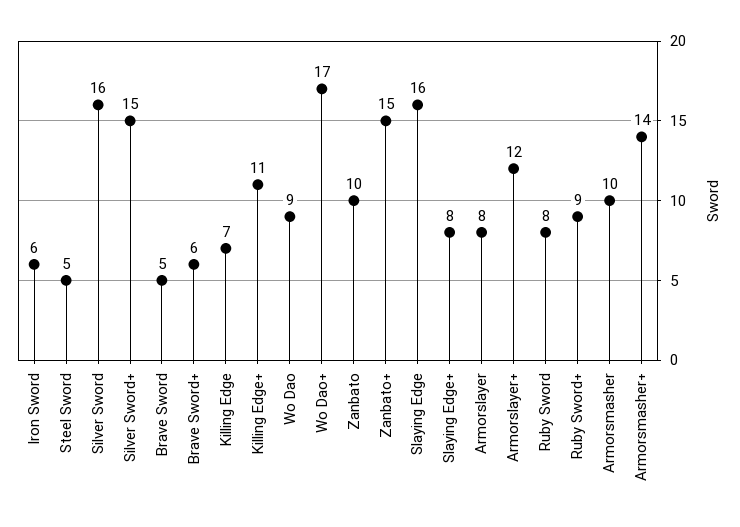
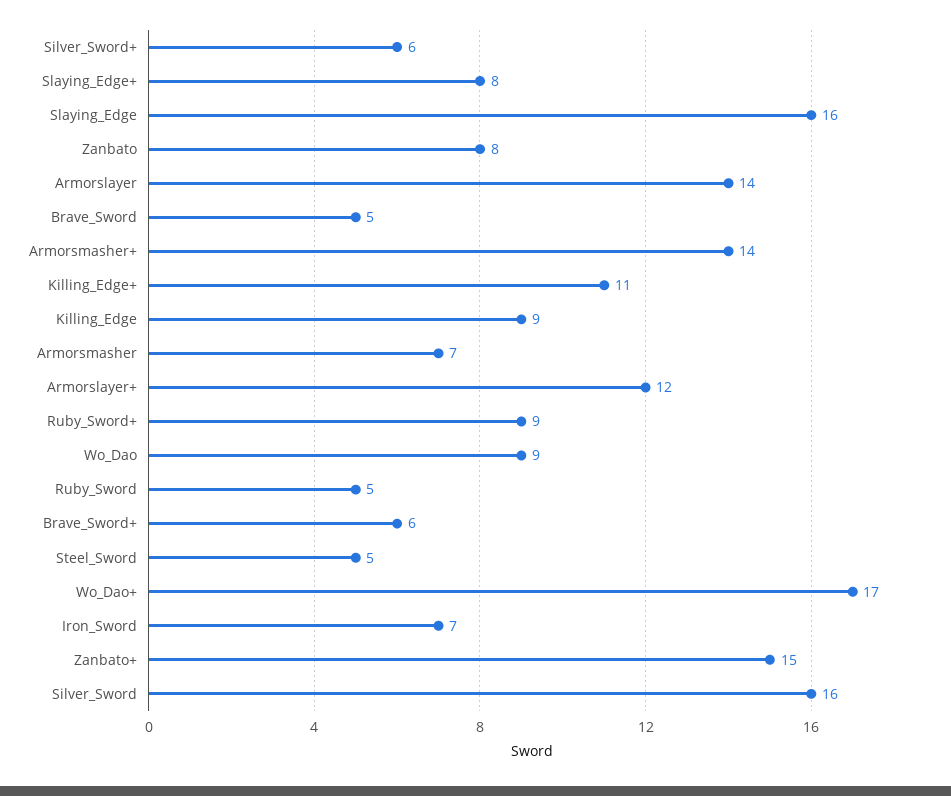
  {
-   "Iron Sword": 6,
+   "Iron Sword": 7,
    "Steel Sword": 5,
    "Silver Sword": 16,
-   "Silver Sword+": 15,
+   "Silver Sword+": 6,
    "Brave Sword": 5,
    "Brave Sword+": 6,
-   "Killing Edge": 7,
+   "Killing Edge": 9,
    "Killing Edge+": 11,
    "Wo Dao": 9,
    "Wo Dao+": 17,
-   "Zanbato": 10,
+   "Zanbato": 8,
    "Zanbato+": 15,
    "Slaying Edge": 16,
    "Slaying Edge+": 8,
-   "Armorslayer": 8,
+   "Armorslayer": 14,
    "Armorslayer+": 12,
-   "Ruby Sword": 8,
+   "Ruby Sword": 5,
    "Ruby Sword+": 9,
-   "Armorsmasher": 10,
+   "Armorsmasher": 7,
    "Armorsmasher+": 14
  }

